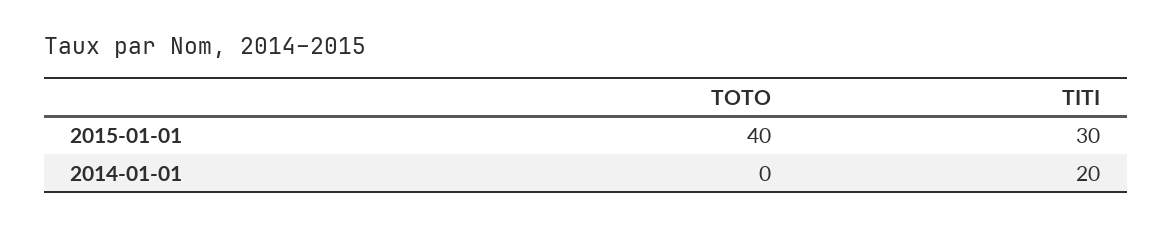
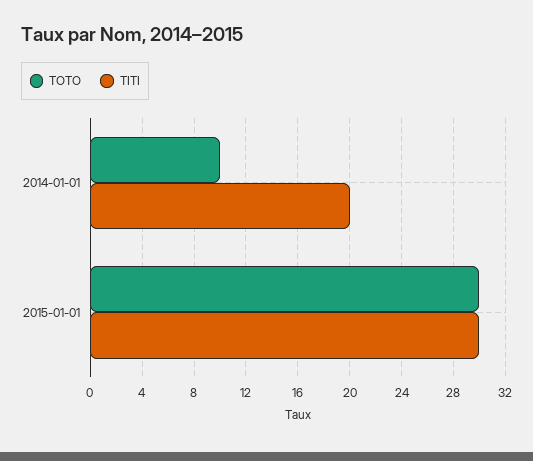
  {
    "TOTO": {
-     "2015-01-01": 40,
+     "2015-01-01": 30,
-     "2014-01-01": 0
+     "2014-01-01": 10
    },
    "TITI": {
      "2015-01-01": 30,
      "2014-01-01": 20
    }
  }

